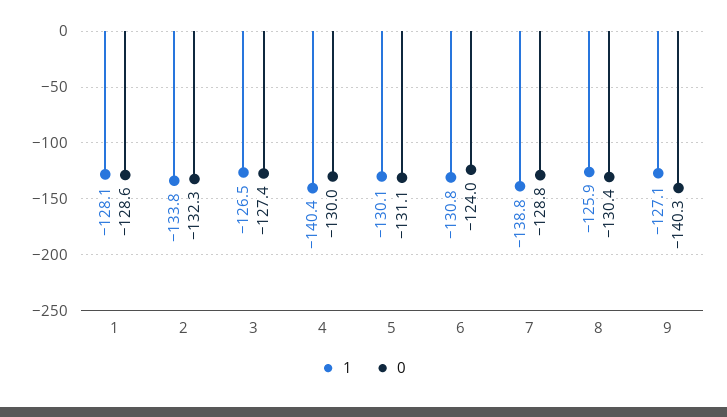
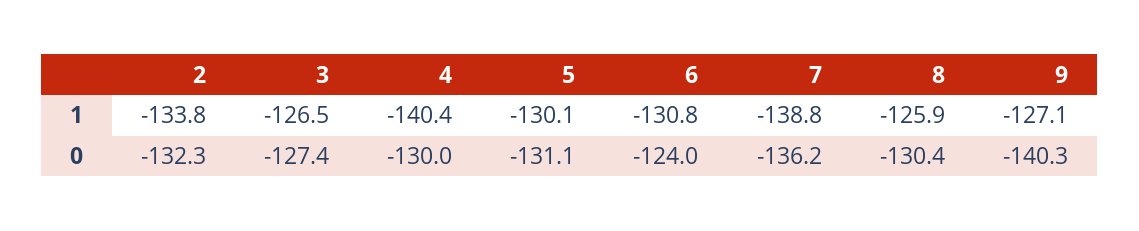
  {
    "1": {
-     "1": -128.1,
      "2": -133.8,
      "3": -126.5,
      "4": -140.4,
      "5": -130.1,
      "6": -130.8,
      "7": -138.8,
      "8": -125.9,
      "9": -127.1
    },
    "0": {
-     "1": -128.6,
      "2": -132.3,
      "3": -127.4,
      "4": -130,
      "5": -131.1,
      "6": -124,
-     "7": -128.8,
+     "7": -136.2,
      "8": -130.4,
      "9": -140.3
    }
  }

